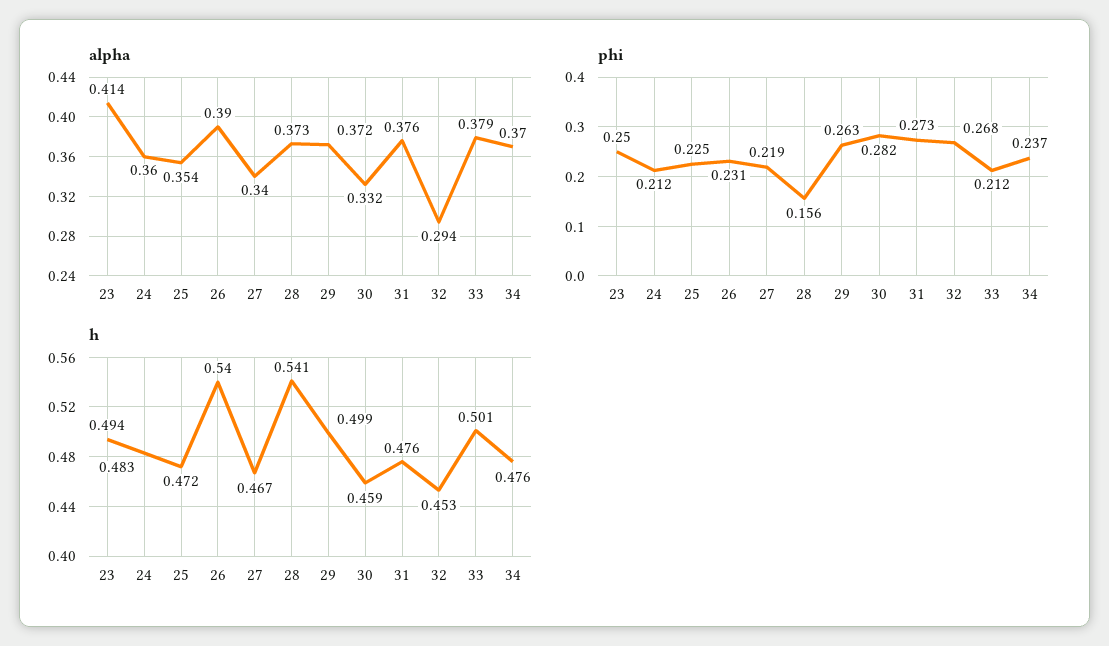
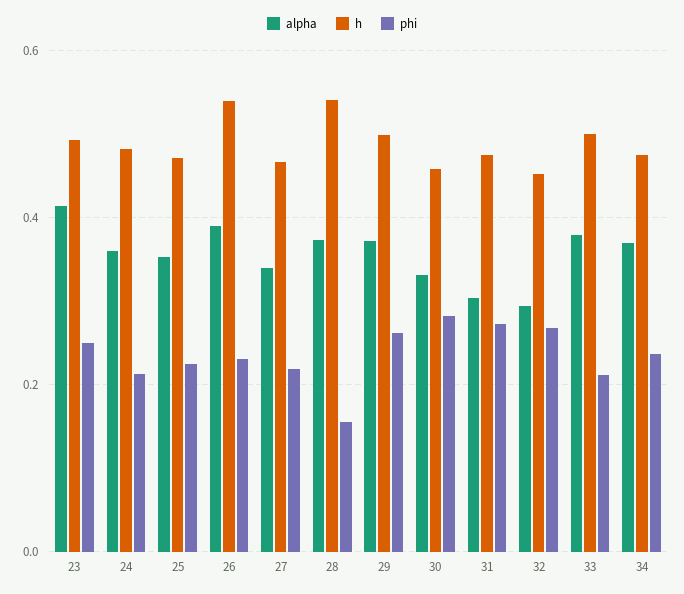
  {
    "alpha": {
      "23": 0.414,
      "24": 0.36,
      "25": 0.354,
      "26": 0.39,
      "27": 0.34,
      "28": 0.373,
      "29": 0.372,
      "30": 0.332,
-     "31": 0.376,
+     "31": 0.3,
      "32": 0.294,
      "33": 0.379,
      "34": 0.37
    },
    "phi": {
      "23": 0.25,
      "24": 0.212,
      "25": 0.225,
      "26": 0.231,
      "27": 0.219,
      "28": 0.156,
      "29": 0.263,
      "30": 0.282,
      "31": 0.273,
      "32": 0.268,
      "33": 0.212,
      "34": 0.237
    },
    "h": {
      "23": 0.494,
      "24": 0.483,
      "25": 0.472,
      "26": 0.54,
      "27": 0.467,
      "28": 0.541,
      "29": 0.499,
      "30": 0.459,
      "31": 0.476,
      "32": 0.453,
      "33": 0.501,
      "34": 0.476
    }
  }

